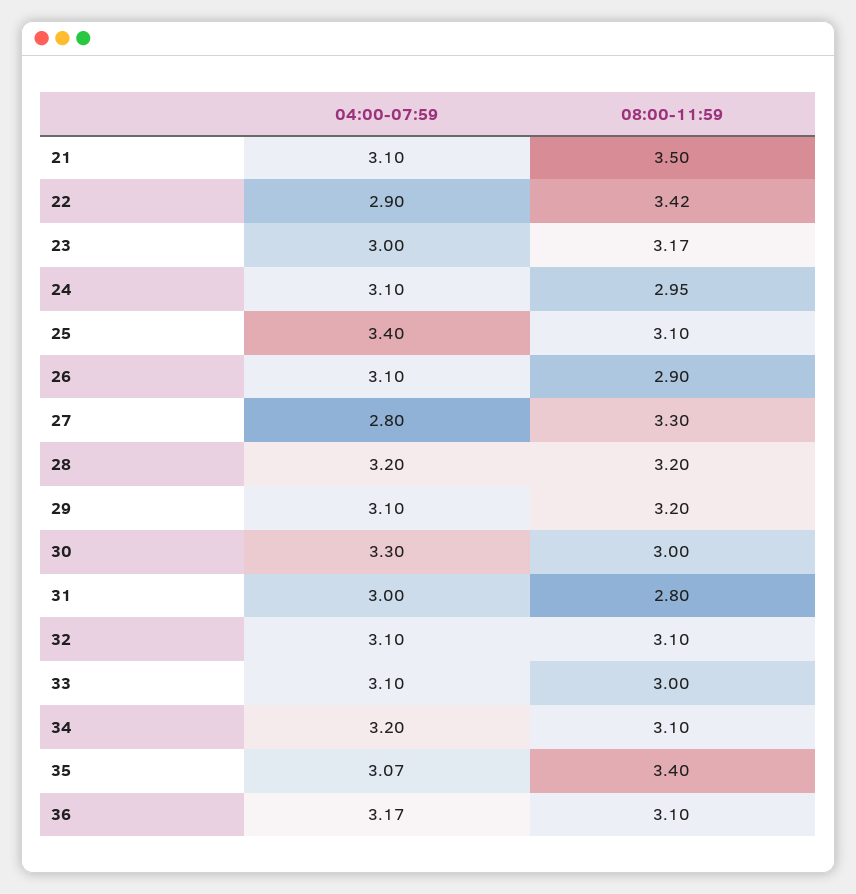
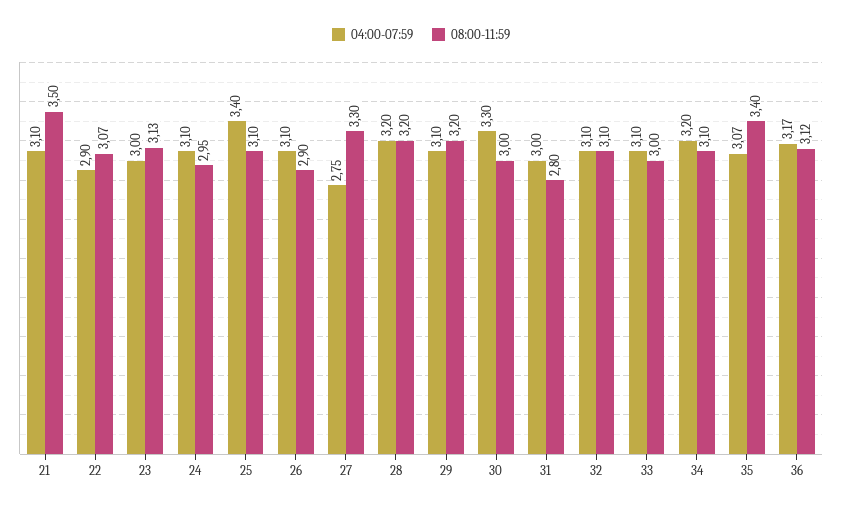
  {
    "04:00-07:59": {
      "21": 3.1,
      "22": 2.9,
      "23": 3,
      "24": 3.1,
      "25": 3.4,
      "26": 3.1,
-     "27": 2.8,
+     "27": 2.75,
      "28": 3.2,
      "29": 3.1,
      "30": 3.3,
      "31": 3,
      "32": 3.1,
      "33": 3.1,
      "34": 3.2,
      "35": 3.07,
      "36": 3.17
    },
    "08:00-11:59": {
      "21": 3.5,
-     "22": 3.42,
+     "22": 3.07,
-     "23": 3.17,
+     "23": 3.13,
      "24": 2.95,
      "25": 3.1,
      "26": 2.9,
      "27": 3.3,
      "28": 3.2,
      "29": 3.2,
      "30": 3,
      "31": 2.8,
      "32": 3.1,
      "33": 3,
      "34": 3.1,
      "35": 3.4,
-     "36": 3.1
+     "36": 3.12
    }
  }

